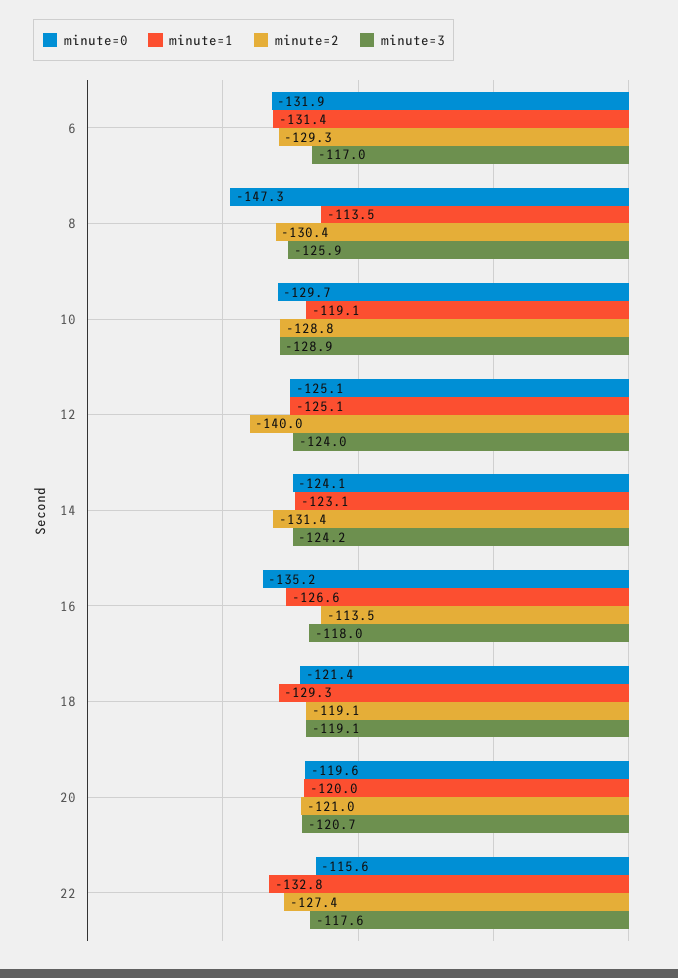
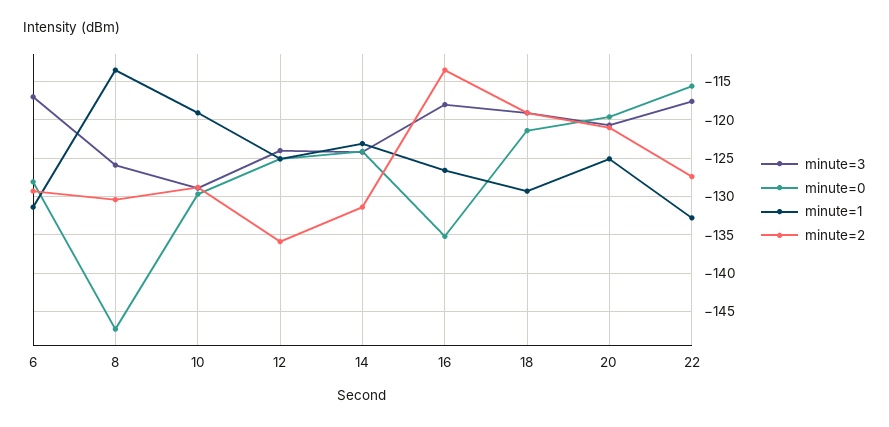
  {
    "minute=0": {
-     "6": -131.9,
+     "6": -128,
      "8": -147.3,
      "10": -129.7,
      "12": -125.1,
      "14": -124.1,
      "16": -135.2,
      "18": -121.4,
      "20": -119.6,
      "22": -115.6
    },
    "minute=1": {
      "6": -131.4,
      "8": -113.5,
      "10": -119.1,
      "12": -125.1,
      "14": -123.1,
      "16": -126.6,
      "18": -129.3,
-     "20": -120,
+     "20": -125,
      "22": -132.8
    },
    "minute=2": {
      "6": -129.3,
      "8": -130.4,
      "10": -128.8,
-     "12": -140,
+     "12": -136,
      "14": -131.4,
      "16": -113.5,
      "18": -119.1,
      "20": -121,
      "22": -127.4
    },
    "minute=3": {
      "6": -117,
      "8": -125.9,
      "10": -128.9,
      "12": -124,
      "14": -124.2,
      "16": -118,
      "18": -119.1,
      "20": -120.7,
      "22": -117.6
    }
  }

